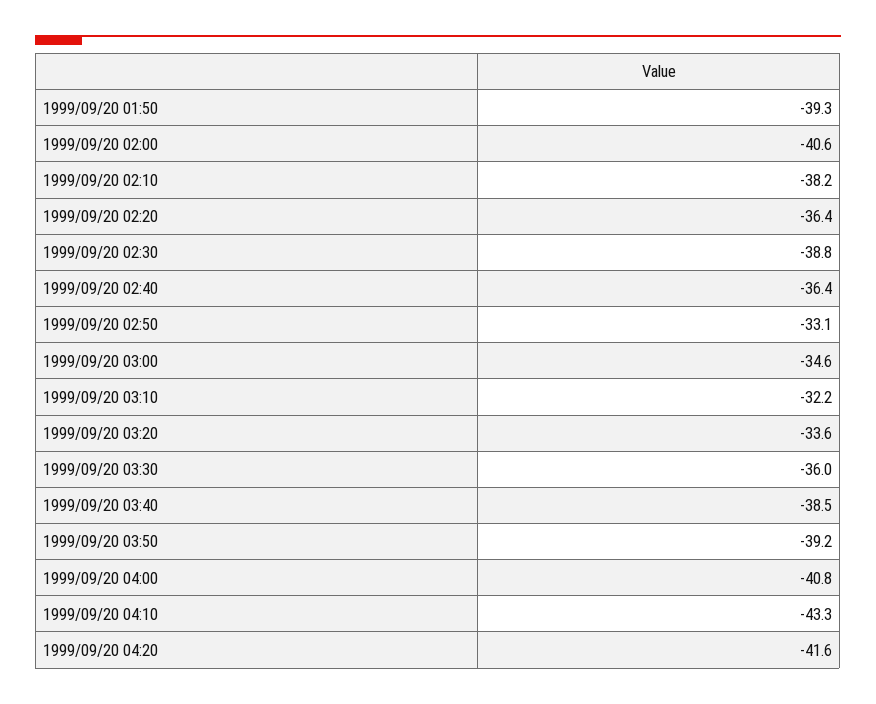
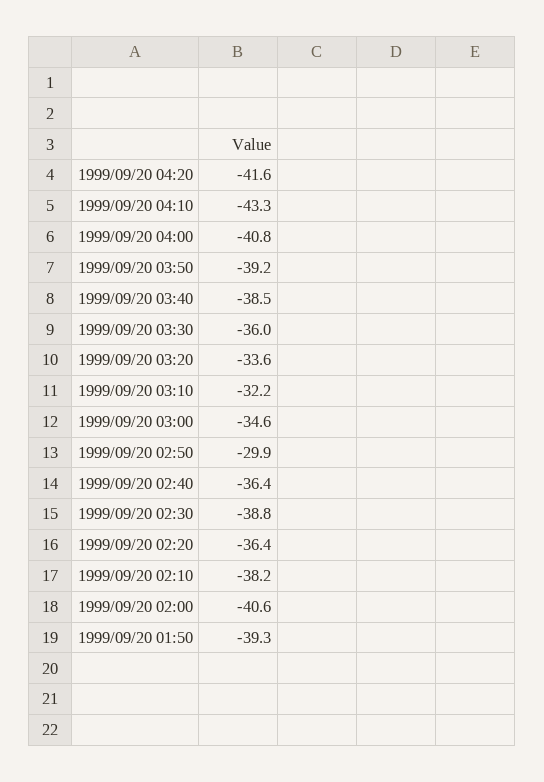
  {
    "1999/09/20 01:50": -39.3,
    "1999/09/20 02:00": -40.6,
    "1999/09/20 02:10": -38.2,
    "1999/09/20 02:20": -36.4,
    "1999/09/20 02:30": -38.8,
    "1999/09/20 02:40": -36.4,
-   "1999/09/20 02:50": -33.1,
+   "1999/09/20 02:50": -29.9,
    "1999/09/20 03:00": -34.6,
    "1999/09/20 03:10": -32.2,
    "1999/09/20 03:20": -33.6,
    "1999/09/20 03:30": -36,
    "1999/09/20 03:40": -38.5,
    "1999/09/20 03:50": -39.2,
    "1999/09/20 04:00": -40.8,
    "1999/09/20 04:10": -43.3,
    "1999/09/20 04:20": -41.6
  }

